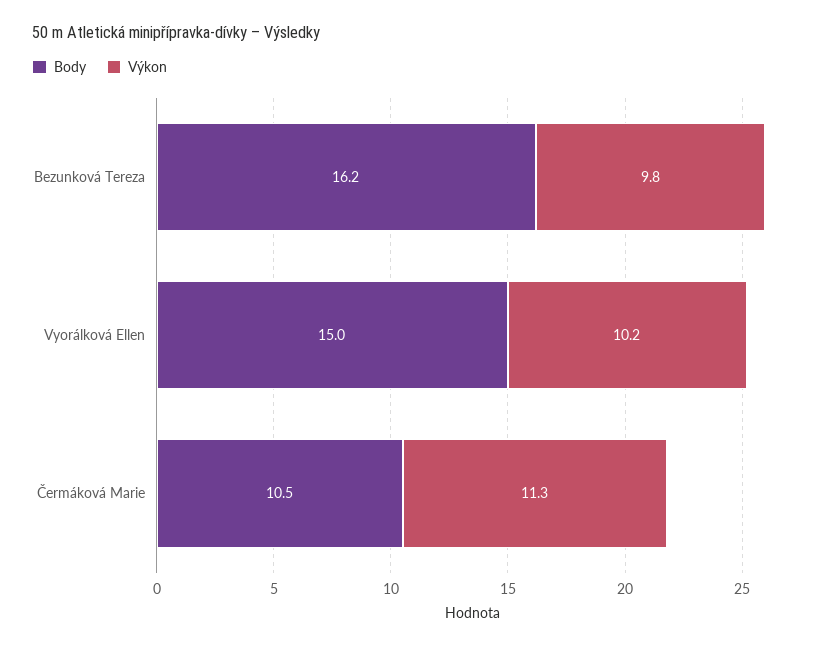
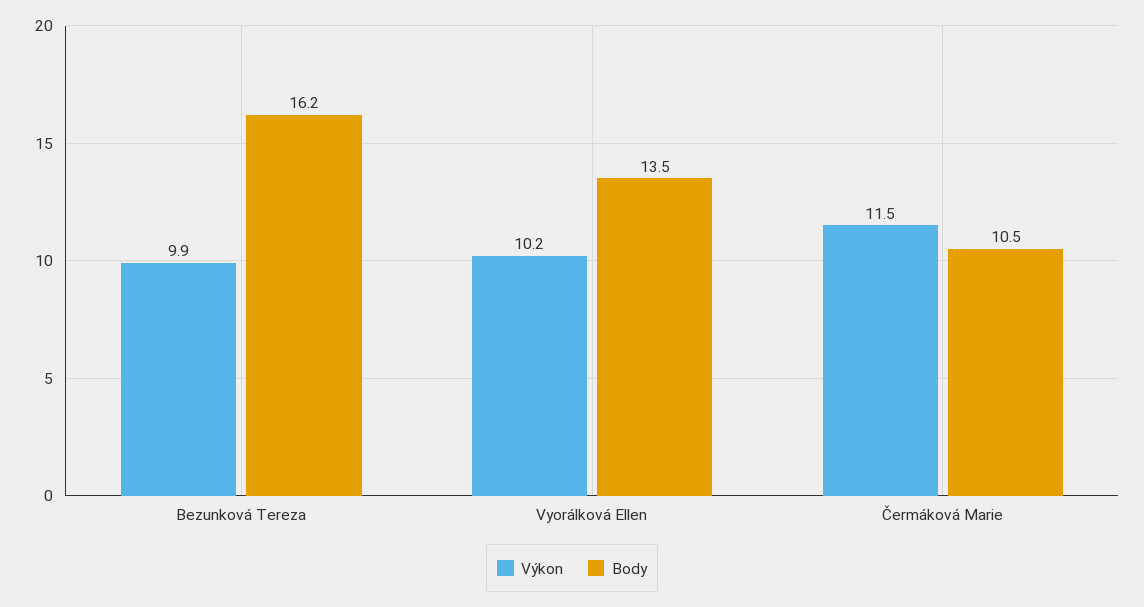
  {
    "Body": {
      "Bezunková Tereza": 16.2,
-     "Vyorálková Ellen": 15,
+     "Vyorálková Ellen": 13.5,
      "Čermáková Marie": 10.5
    },
    "Výkon": {
-     "Bezunková Tereza": 9.8,
+     "Bezunková Tereza": 9.9,
      "Vyorálková Ellen": 10.2,
-     "Čermáková Marie": 11.3
+     "Čermáková Marie": 11.5
    }
  }

